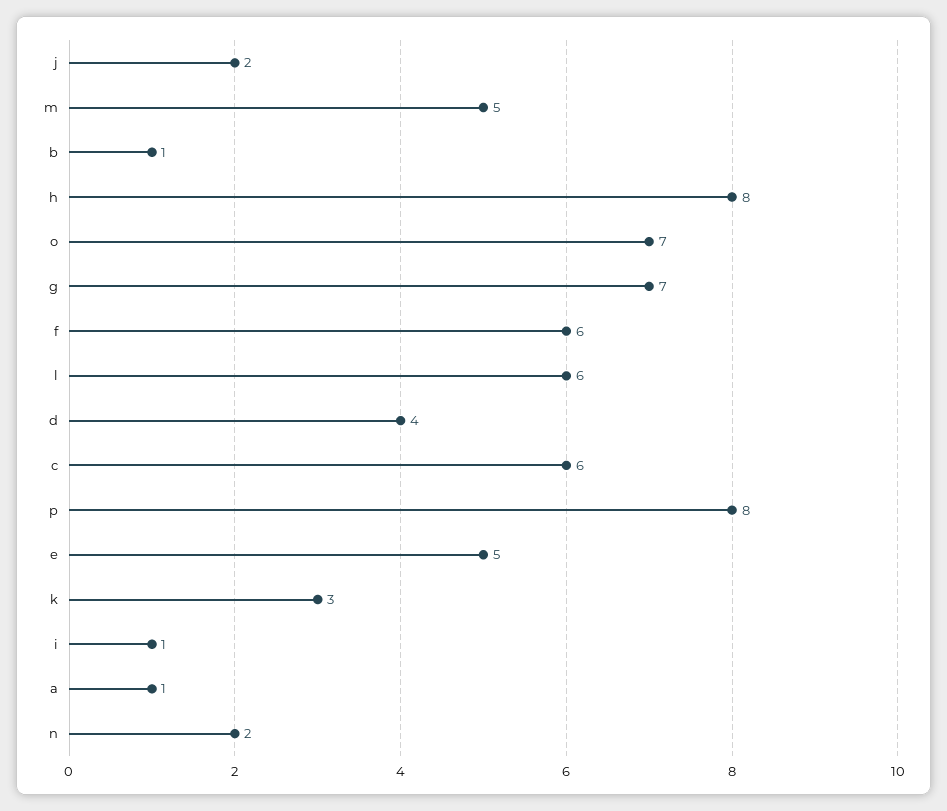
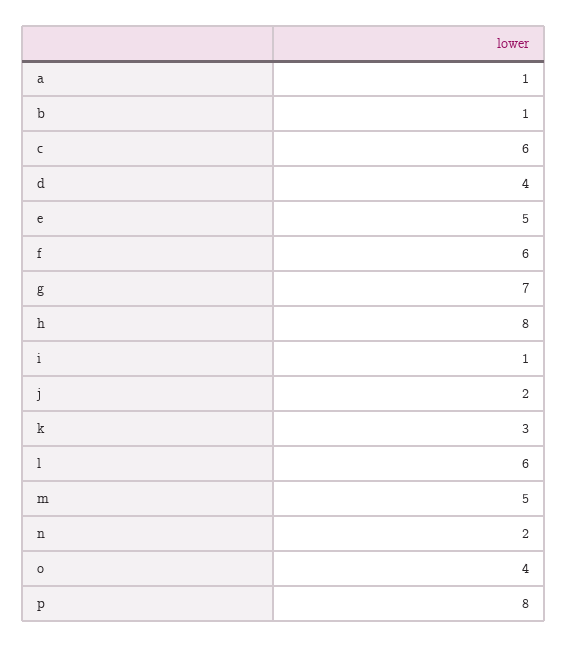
  {
    "j": 2,
    "m": 5,
    "b": 1,
    "h": 8,
-   "o": 7,
+   "o": 4,
    "g": 7,
    "f": 6,
    "l": 6,
    "d": 4,
    "c": 6,
    "p": 8,
    "e": 5,
    "k": 3,
    "i": 1,
    "a": 1,
    "n": 2
  }

